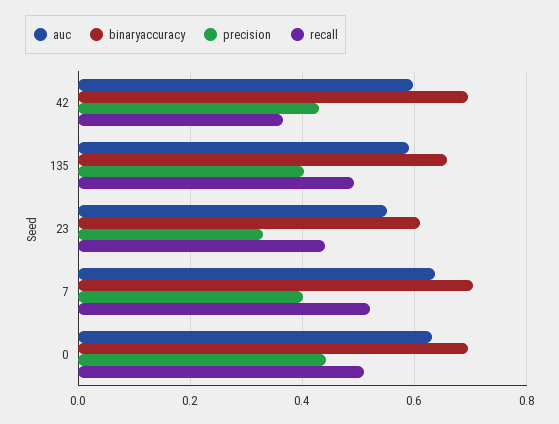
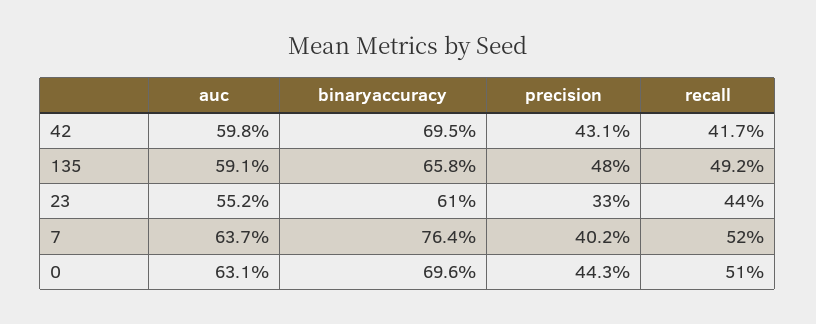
  {
    "auc": {
      "42": 0.598,
      "135": 0.591,
      "23": 0.552,
      "7": 0.637,
      "0": 0.631
    },
    "binaryaccuracy": {
      "42": 0.695,
      "135": 0.658,
      "23": 0.61,
-     "7": 0.7,
+     "7": 0.764,
      "0": 0.696
    },
    "precision": {
      "42": 0.431,
-     "135": 0.4,
+     "135": 0.48,
      "23": 0.33,
      "7": 0.402,
      "0": 0.443
    },
    "recall": {
-     "42": 0.36,
+     "42": 0.417,
      "135": 0.492,
      "23": 0.44,
      "7": 0.52,
      "0": 0.51
    }
  }

